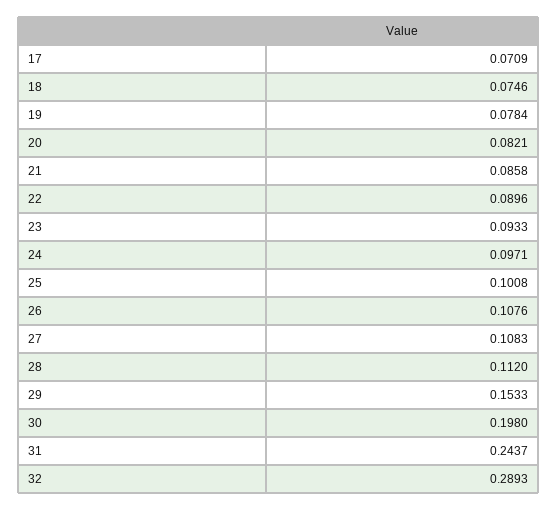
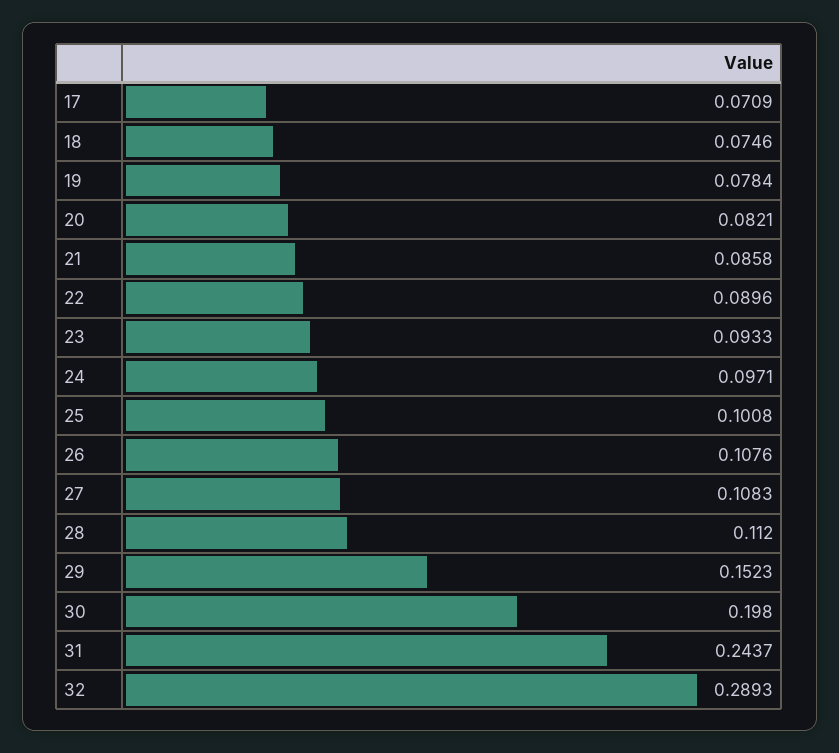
  {
    "17": 0.0709,
    "18": 0.0746,
    "19": 0.0784,
    "20": 0.0821,
    "21": 0.0858,
    "22": 0.0896,
    "23": 0.0933,
    "24": 0.0971,
    "25": 0.1008,
    "26": 0.1076,
    "27": 0.1083,
    "28": 0.112,
-   "29": 0.1533,
+   "29": 0.1523,
    "30": 0.198,
    "31": 0.2437,
    "32": 0.2893
  }

